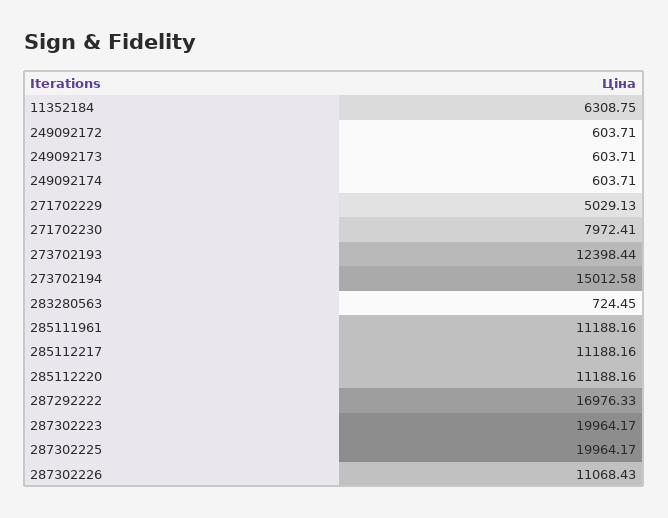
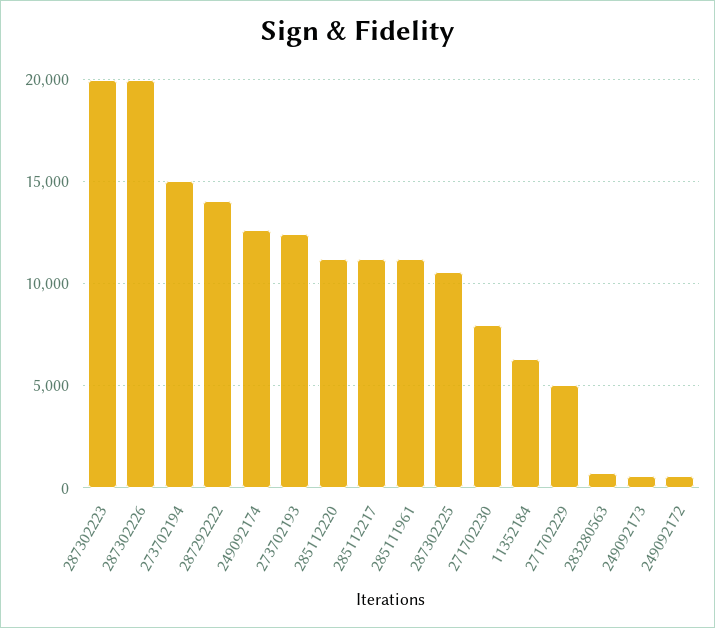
  {
    "11352184": 6308.75,
    "249092172": 603.71,
    "249092173": 603.71,
-   "249092174": 603.71,
+   "249092174": 12500,
    "271702229": 5029.13,
    "271702230": 7972.41,
    "273702193": 12398.44,
    "273702194": 15012.58,
    "283280563": 724.45,
    "285111961": 11188.16,
    "285112217": 11188.16,
    "285112220": 11188.16,
-   "287292222": 16976.33,
+   "287292222": 14000,
    "287302223": 19964.17,
-   "287302225": 19964.17,
+   "287302225": 10500,
-   "287302226": 11068.43
+   "287302226": 20000
  }

